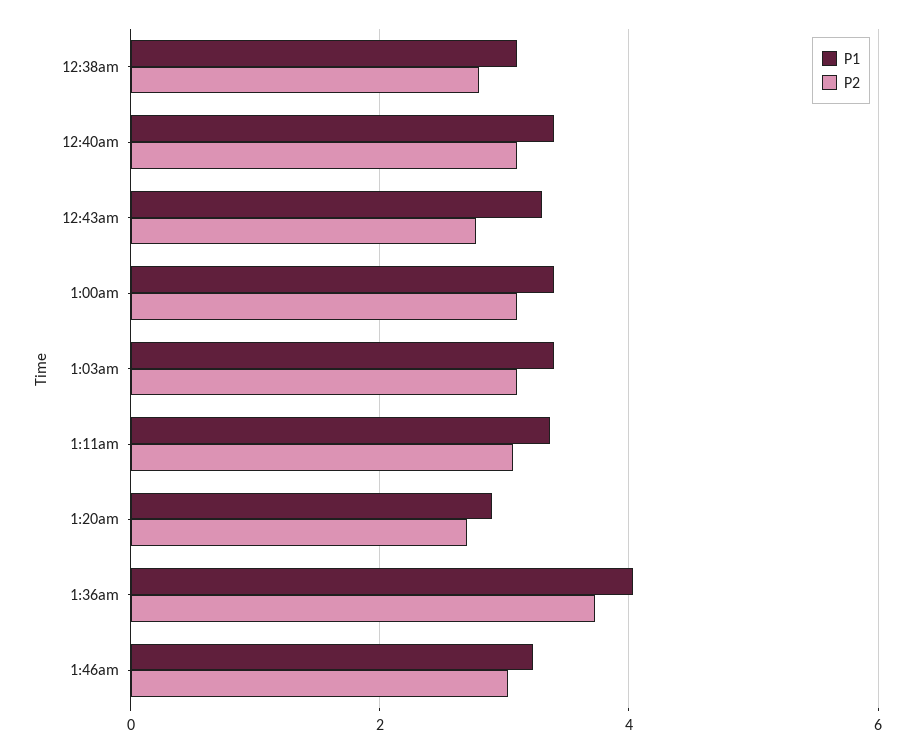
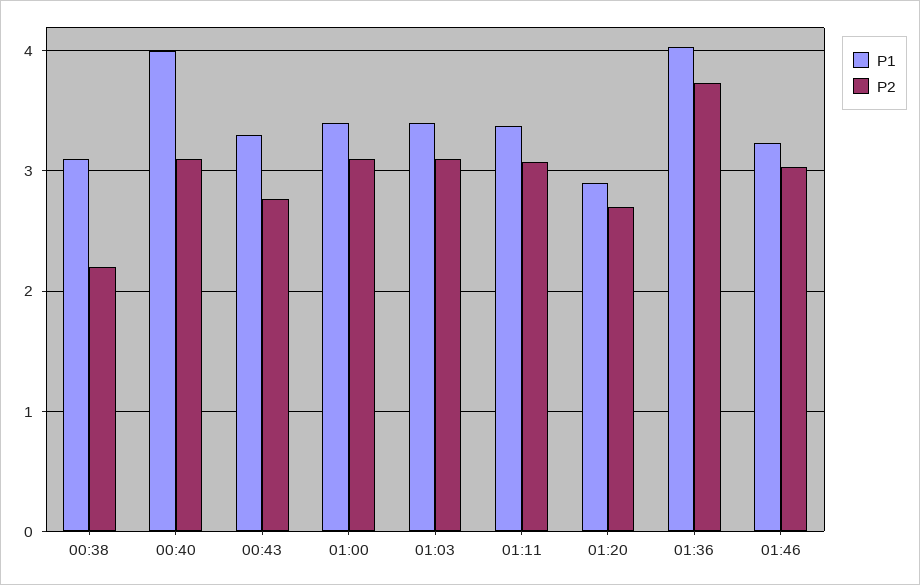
  {
    "P1": {
      "12:38am": 3.1,
-     "12:40am": 3.4,
+     "12:40am": 4,
      "12:43am": 3.3,
      "1:00am": 3.4,
      "1:03am": 3.4,
      "1:11am": 3.4,
      "1:20am": 2.9,
      "1:36am": 4,
      "1:46am": 3.2
    },
    "P2": {
-     "12:38am": 2.8,
+     "12:38am": 2.2,
      "12:40am": 3.1,
      "12:43am": 2.8,
      "1:00am": 3.1,
      "1:03am": 3.1,
      "1:11am": 3.1,
      "1:20am": 2.7,
      "1:36am": 3.7,
      "1:46am": 3
    }
  }

